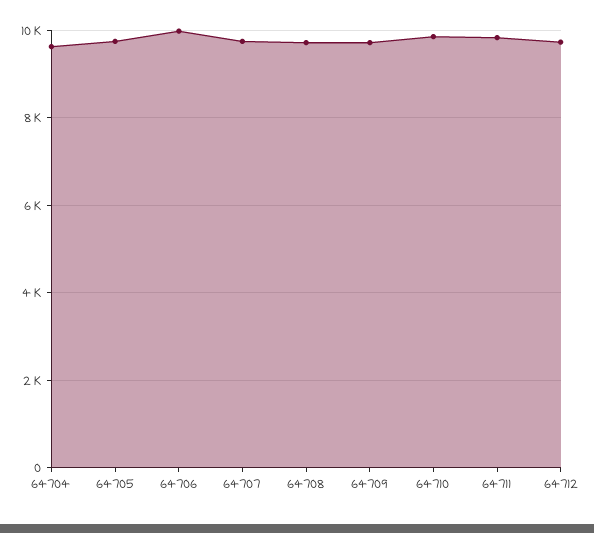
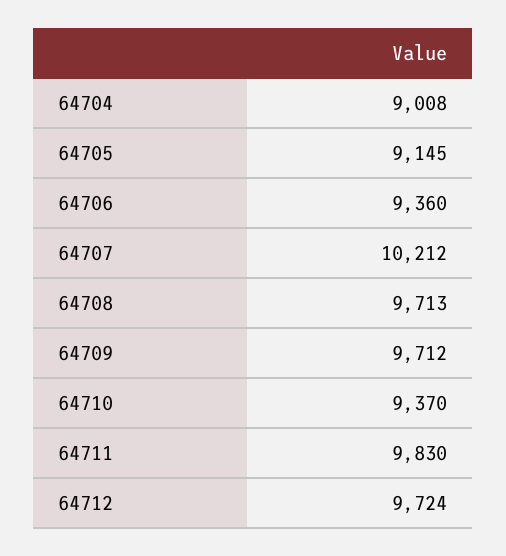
  {
-   "64704": 9600,
+   "64704": 9008,
-   "64705": 9800,
+   "64705": 9145,
-   "64706": 10000,
+   "64706": 9360,
-   "64707": 9800,
+   "64707": 10212,
    "64708": 9713,
    "64709": 9712,
-   "64710": 9800,
+   "64710": 9370,
    "64711": 9830,
    "64712": 9724
  }

